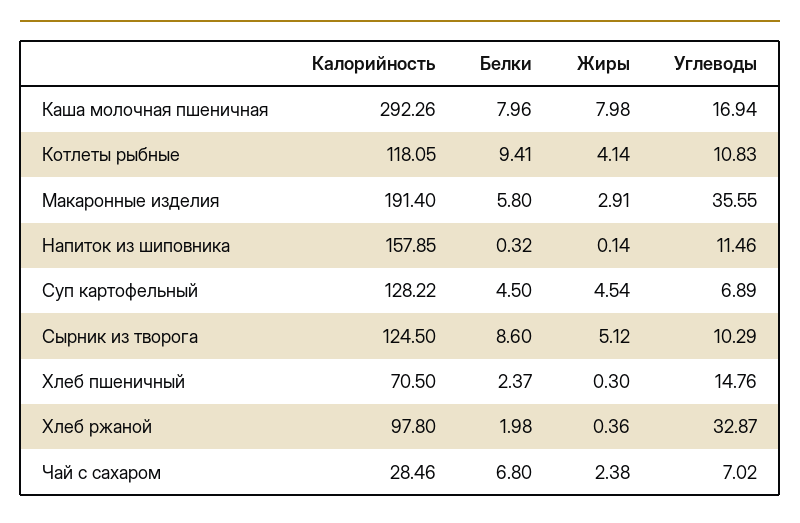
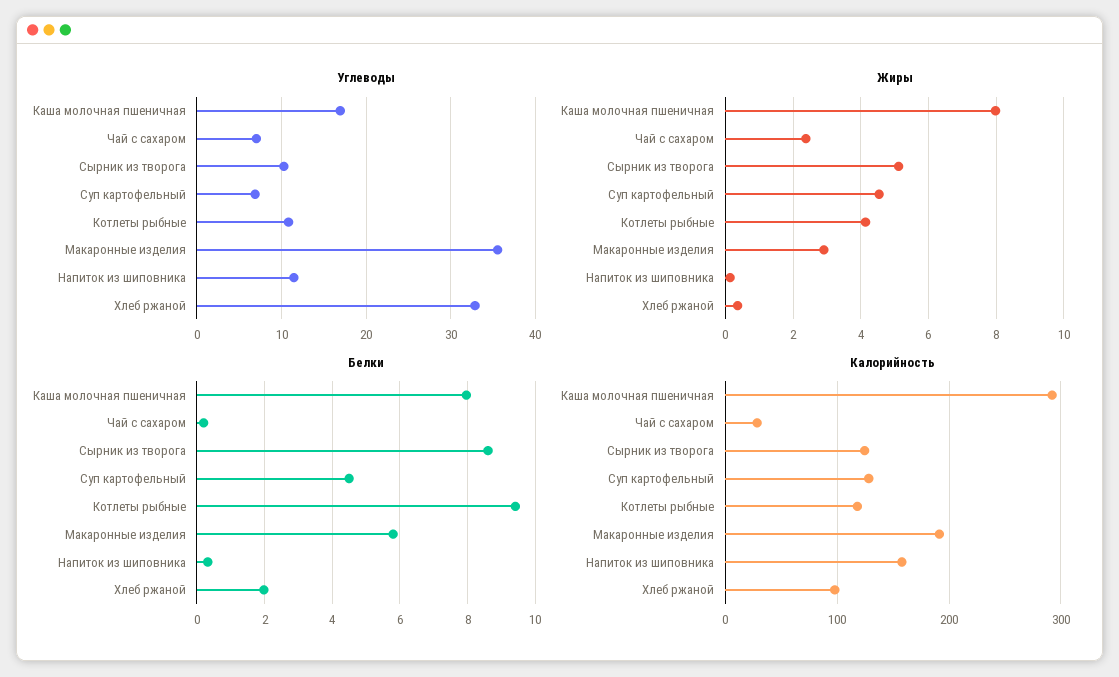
  {
    "Калорийность": {
      "Каша молочная пшеничная": 292.26,
      "Котлеты рыбные": 118.05,
      "Макаронные изделия": 191.4,
      "Напиток из шиповника": 157.85,
      "Суп картофельный": 128.22,
      "Сырник из творога": 124.5,
-     "Хлеб пшеничный": 70.5,
      "Хлеб ржаной": 97.8,
      "Чай с сахаром": 28.46
    },
    "Белки": {
      "Каша молочная пшеничная": 7.96,
      "Котлеты рыбные": 9.41,
      "Макаронные изделия": 5.8,
      "Напиток из шиповника": 0.32,
      "Суп картофельный": 4.5,
      "Сырник из творога": 8.6,
-     "Хлеб пшеничный": 2.37,
      "Хлеб ржаной": 1.98,
-     "Чай с сахаром": 6.8
+     "Чай с сахаром": 0.2
    },
    "Жиры": {
      "Каша молочная пшеничная": 7.98,
      "Котлеты рыбные": 4.14,
      "Макаронные изделия": 2.91,
      "Напиток из шиповника": 0.14,
      "Суп картофельный": 4.54,
      "Сырник из творога": 5.12,
-     "Хлеб пшеничный": 0.3,
      "Хлеб ржаной": 0.36,
      "Чай с сахаром": 2.38
    },
    "Углеводы": {
      "Каша молочная пшеничная": 16.94,
      "Котлеты рыбные": 10.83,
      "Макаронные изделия": 35.55,
      "Напиток из шиповника": 11.46,
      "Суп картофельный": 6.89,
      "Сырник из творога": 10.29,
-     "Хлеб пшеничный": 14.76,
      "Хлеб ржаной": 32.87,
      "Чай с сахаром": 7.02
    }
  }

